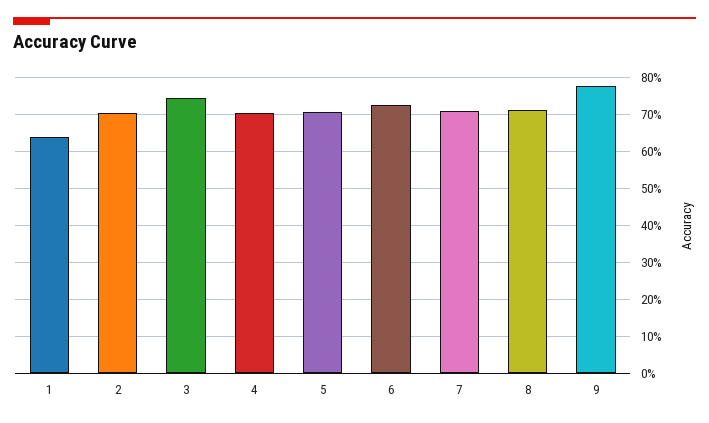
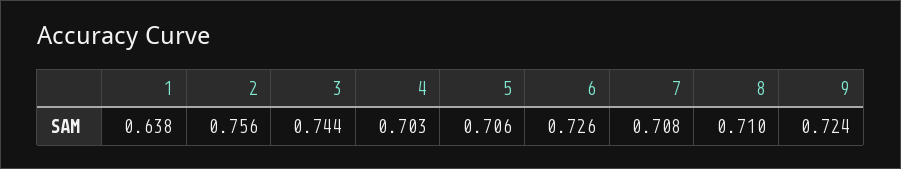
  {
    "1": 0.638,
-   "2": 0.7,
+   "2": 0.756,
    "3": 0.744,
    "4": 0.703,
    "5": 0.706,
    "6": 0.726,
    "7": 0.708,
    "8": 0.71,
-   "9": 0.78
+   "9": 0.724
  }

